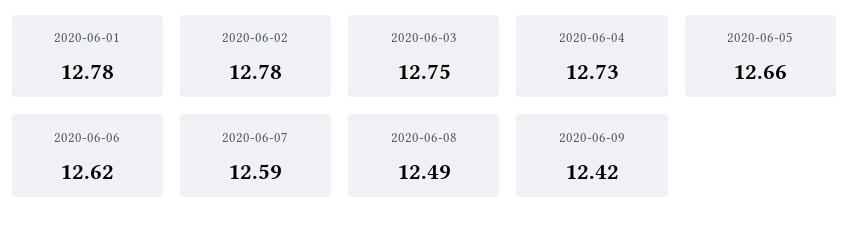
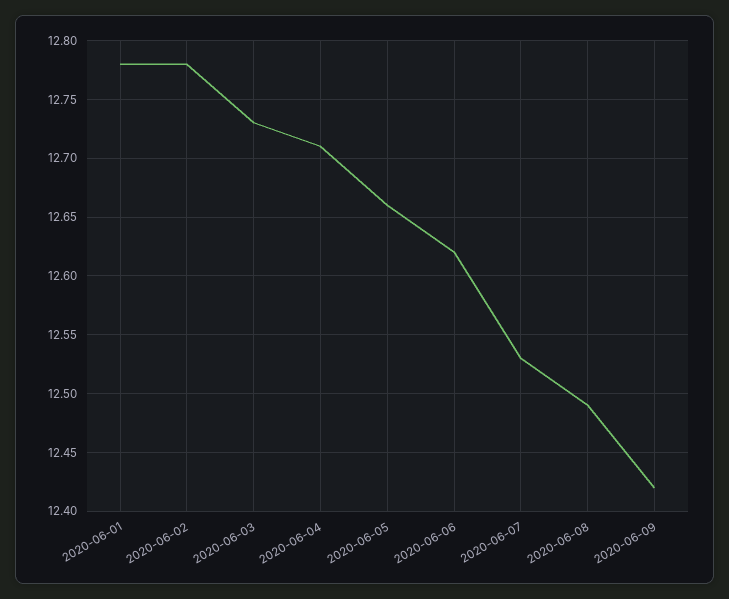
  {
    "2020-06-01": 12.78,
    "2020-06-02": 12.78,
-   "2020-06-03": 12.75,
+   "2020-06-03": 12.73,
-   "2020-06-04": 12.73,
+   "2020-06-04": 12.71,
    "2020-06-05": 12.66,
    "2020-06-06": 12.62,
-   "2020-06-07": 12.59,
+   "2020-06-07": 12.53,
    "2020-06-08": 12.49,
    "2020-06-09": 12.42
  }

